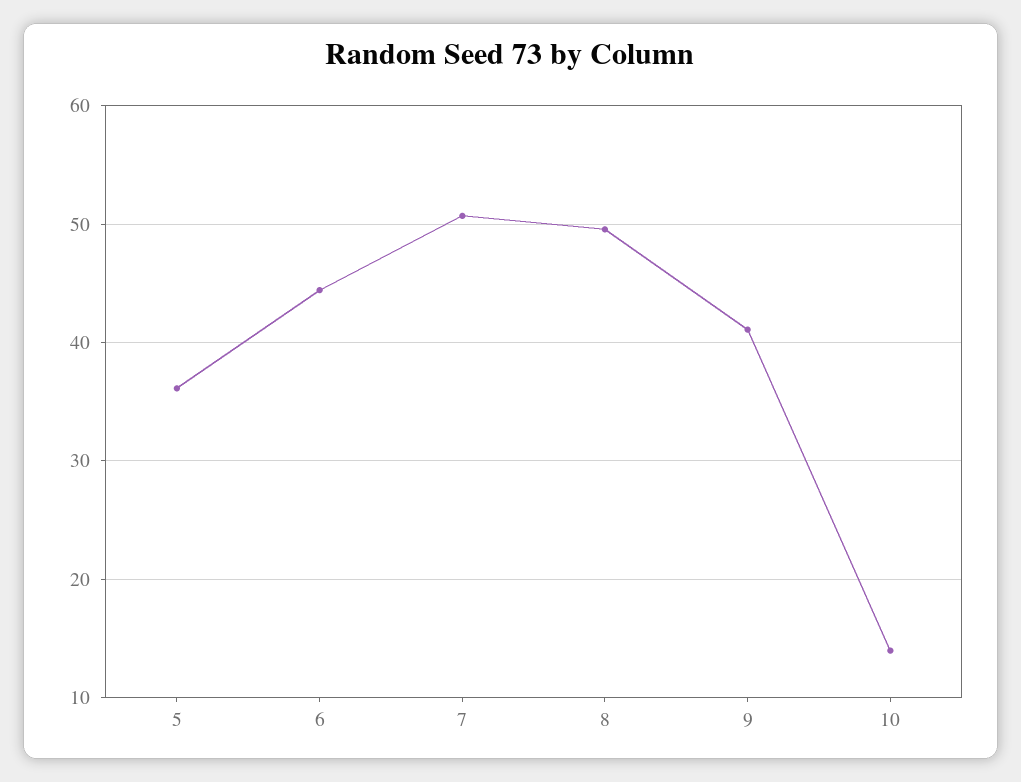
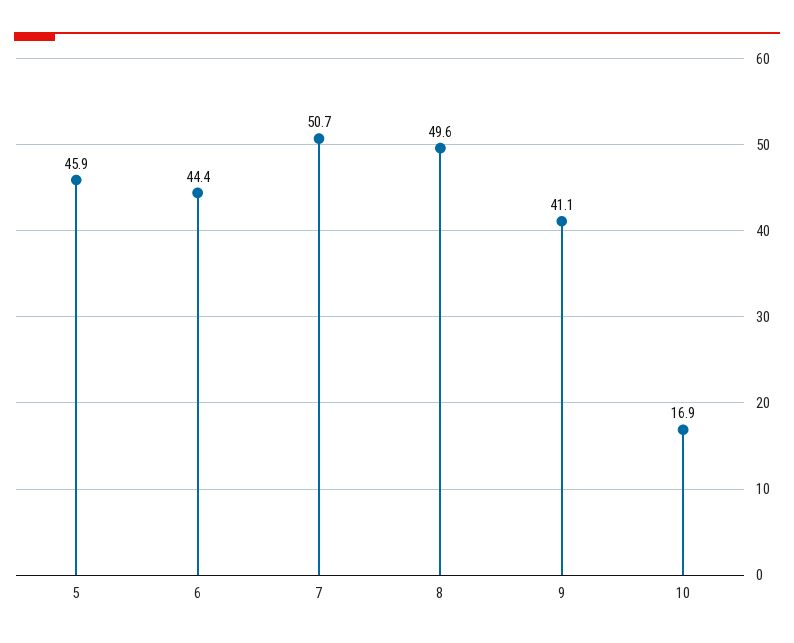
  {
-   "5": 36,
+   "5": 45.9,
    "6": 44.4,
    "7": 50.7,
    "8": 49.6,
    "9": 41.1,
-   "10": 14
+   "10": 16.9
  }

